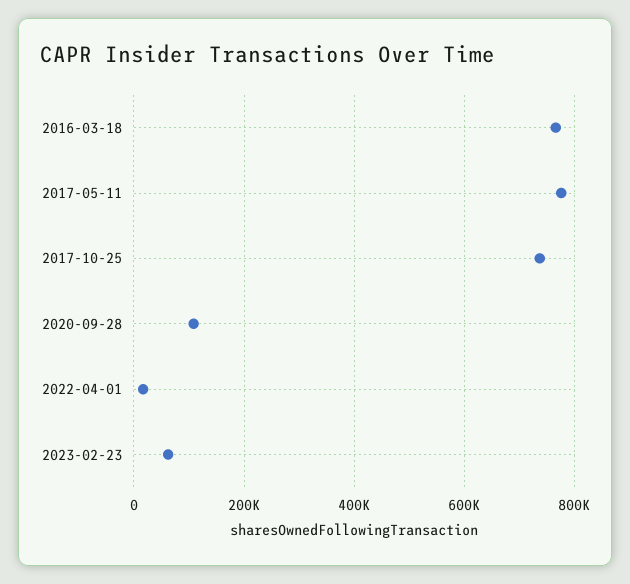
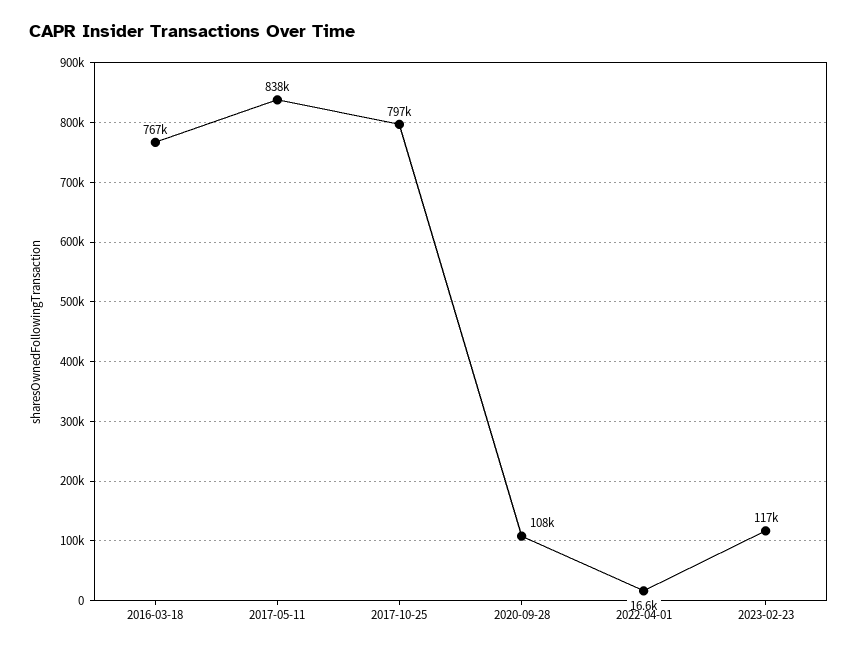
  {
    "2016-03-18": 767000,
-   "2017-05-11": 780000,
+   "2017-05-11": 838000,
-   "2017-10-25": 740000,
+   "2017-10-25": 797000,
    "2020-09-28": 108000,
    "2022-04-01": 16600,
-   "2023-02-23": 60000
+   "2023-02-23": 117000
  }

